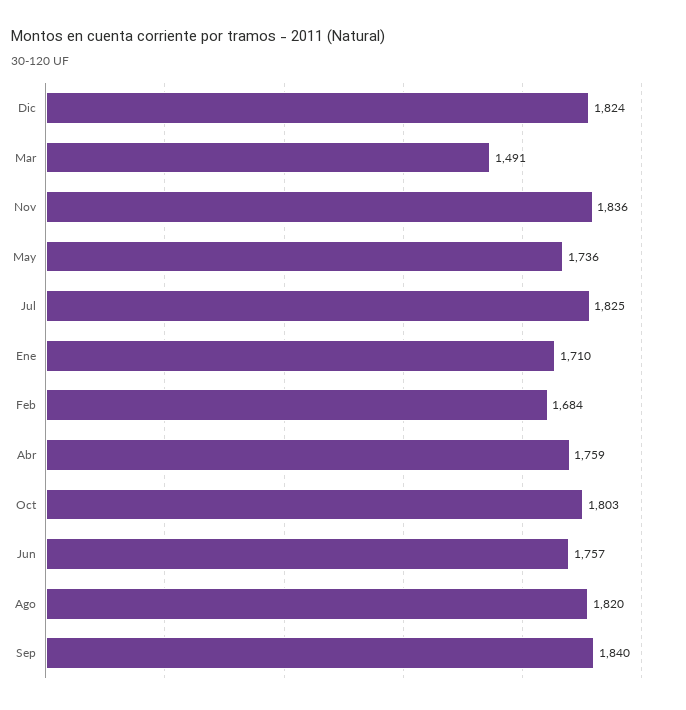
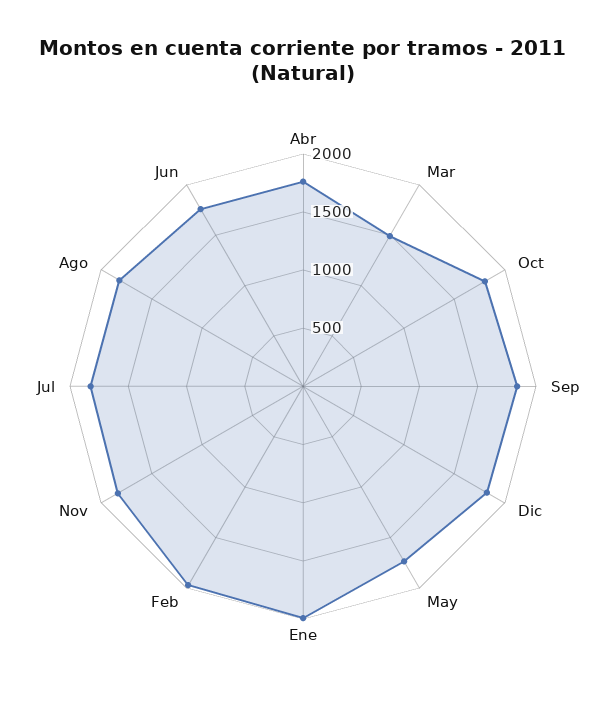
  {
    "Dic": 1824,
    "Mar": 1491,
    "Nov": 1836,
    "May": 1736,
    "Jul": 1825,
-   "Ene": 1710,
+   "Ene": 2000,
-   "Feb": 1684,
+   "Feb": 2000,
    "Abr": 1759,
    "Oct": 1803,
    "Jun": 1757,
    "Ago": 1820,
    "Sep": 1840
  }

